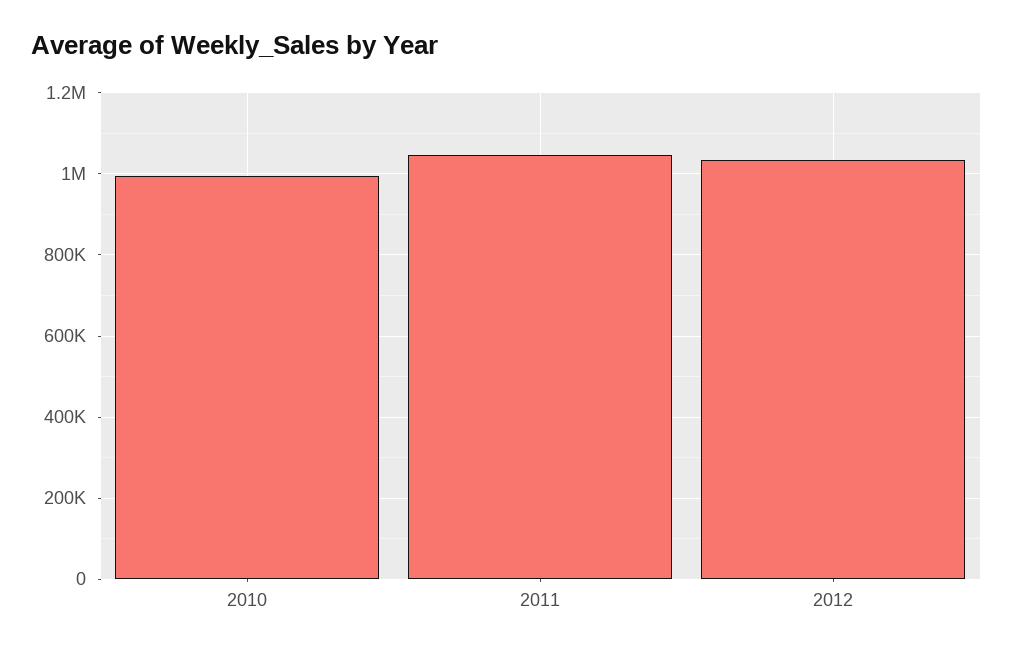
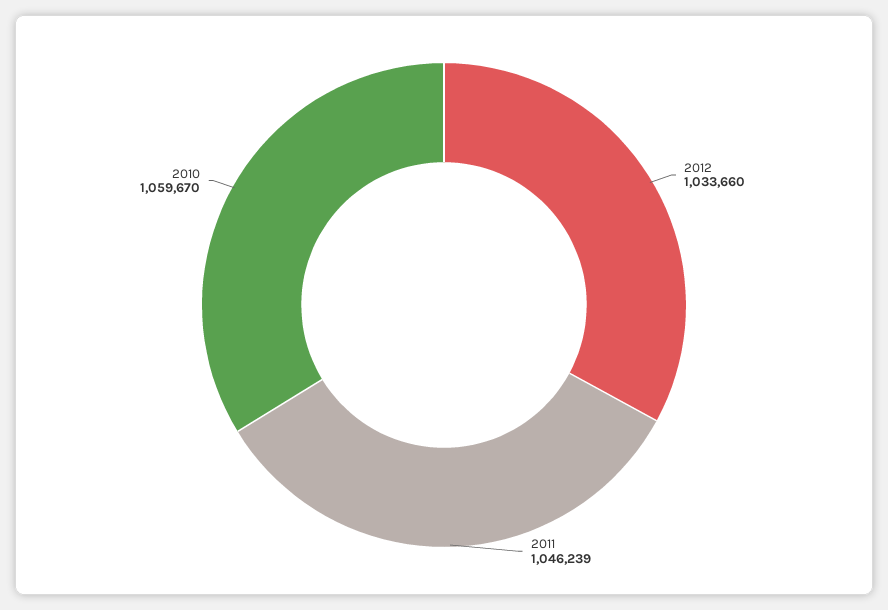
  {
-   "2010": 1000000,
+   "2010": 1059670,
    "2011": 1046239,
    "2012": 1033660
  }

